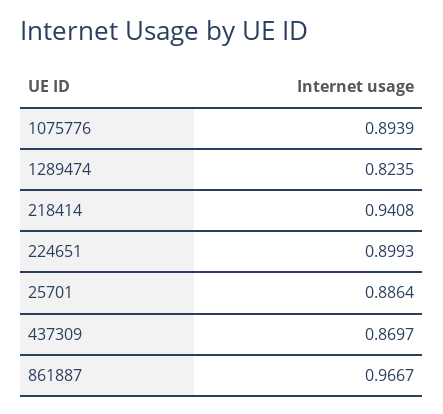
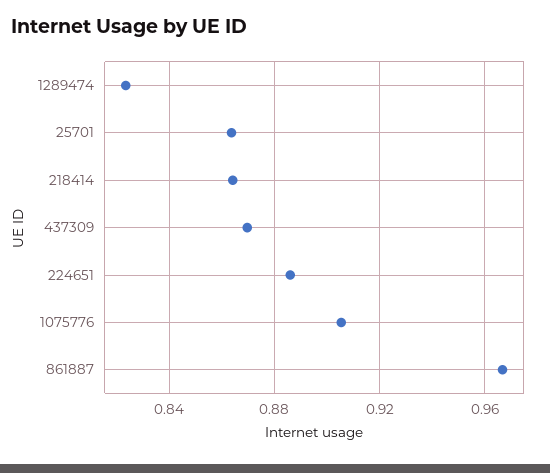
  {
-   "1075776": 0.8939,
+   "1075776": 0.905,
    "1289474": 0.8235,
-   "218414": 0.9408,
+   "218414": 0.865,
-   "224651": 0.8993,
+   "224651": 0.885,
-   "25701": 0.8864,
+   "25701": 0.865,
    "437309": 0.8697,
    "861887": 0.9667
  }

